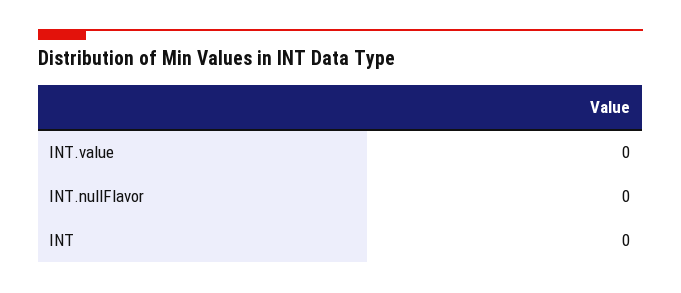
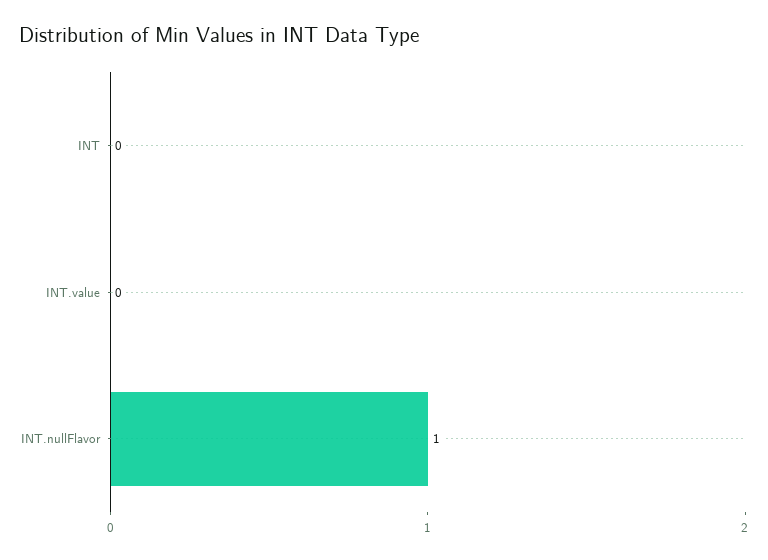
  {
    "INT.value": 0,
-   "INT.nullFlavor": 0,
+   "INT.nullFlavor": 1,
    "INT": 0
  }

